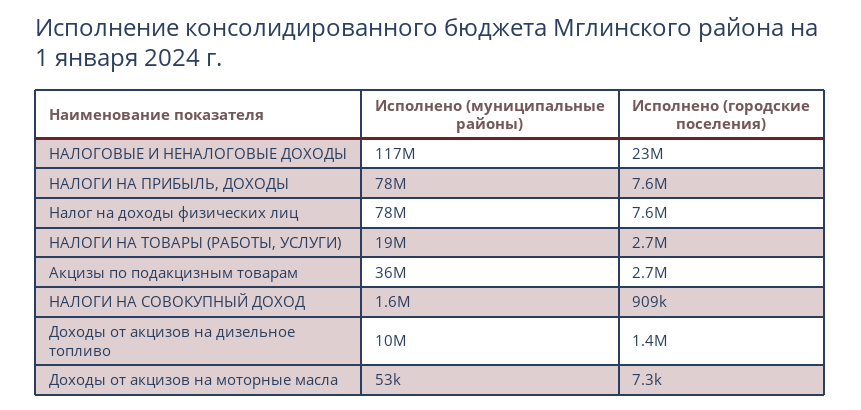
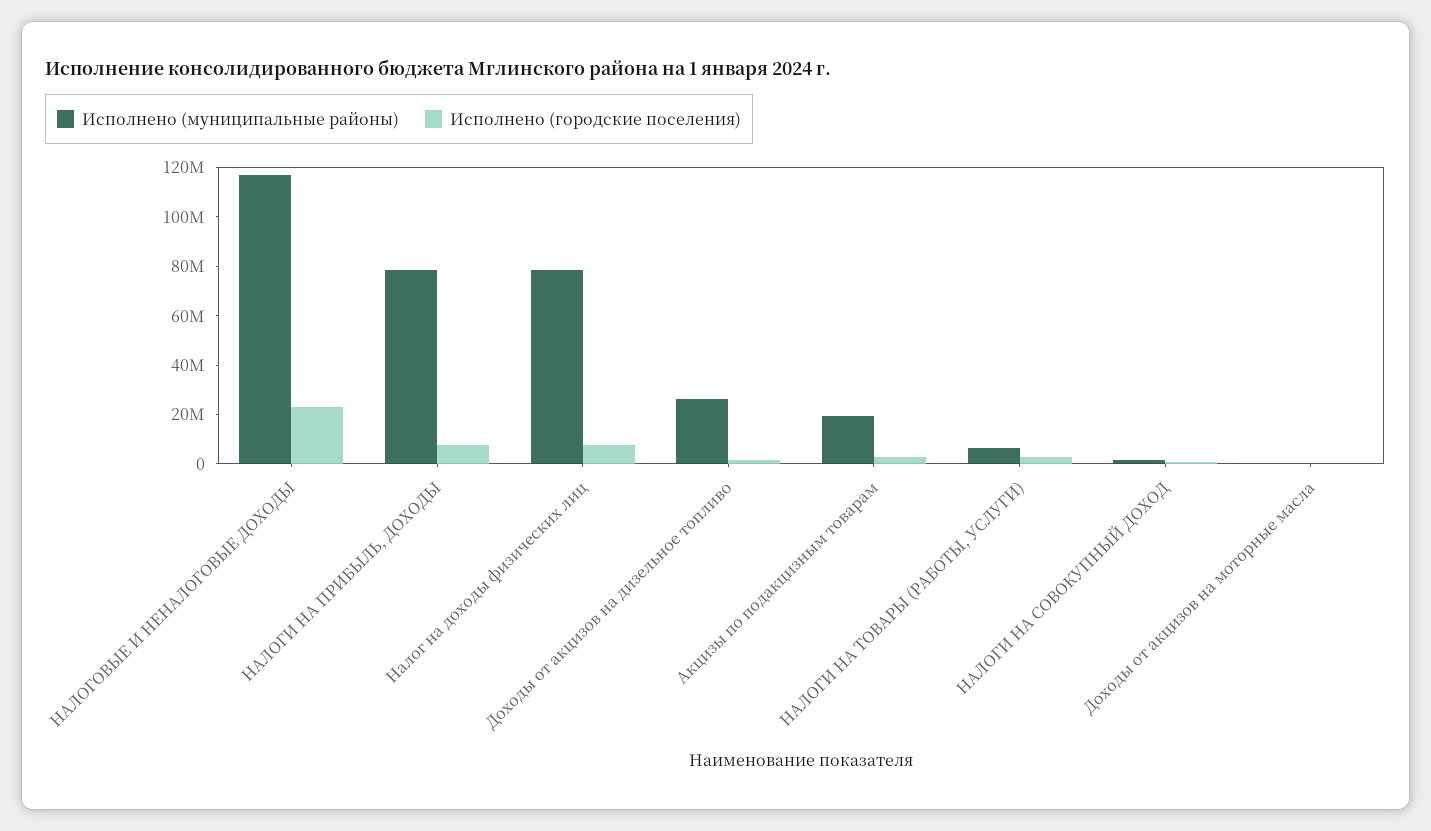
  {
    "Исполнено (муниципальные районы)": {
      "НАЛОГОВЫЕ И НЕНАЛОГОВЫЕ ДОХОДЫ": 117000000,
      "НАЛОГИ НА ПРИБЫЛЬ, ДОХОДЫ": 78000000,
      "Налог на доходы физических лиц": 78000000,
-     "НАЛОГИ НА ТОВАРЫ (РАБОТЫ, УСЛУГИ)": 19000000,
+     "НАЛОГИ НА ТОВАРЫ (РАБОТЫ, УСЛУГИ)": 5000000,
-     "Акцизы по подакцизным товарам": 36000000,
+     "Акцизы по подакцизным товарам": 20000000,
      "НАЛОГИ НА СОВОКУПНЫЙ ДОХОД": 1600000,
-     "Доходы от акцизов на дизельное топливо": 10000000,
+     "Доходы от акцизов на дизельное топливо": 25000000,
      "Доходы от акцизов на моторные масла": 53000
    },
    "Исполнено (городские поселения)": {
      "НАЛОГОВЫЕ И НЕНАЛОГОВЫЕ ДОХОДЫ": 23000000,
      "НАЛОГИ НА ПРИБЫЛЬ, ДОХОДЫ": 7600000,
      "Налог на доходы физических лиц": 7600000,
      "НАЛОГИ НА ТОВАРЫ (РАБОТЫ, УСЛУГИ)": 2700000,
      "Акцизы по подакцизным товарам": 2700000,
      "НАЛОГИ НА СОВОКУПНЫЙ ДОХОД": 909000,
      "Доходы от акцизов на дизельное топливо": 1400000,
      "Доходы от акцизов на моторные масла": 7300
    }
  }

